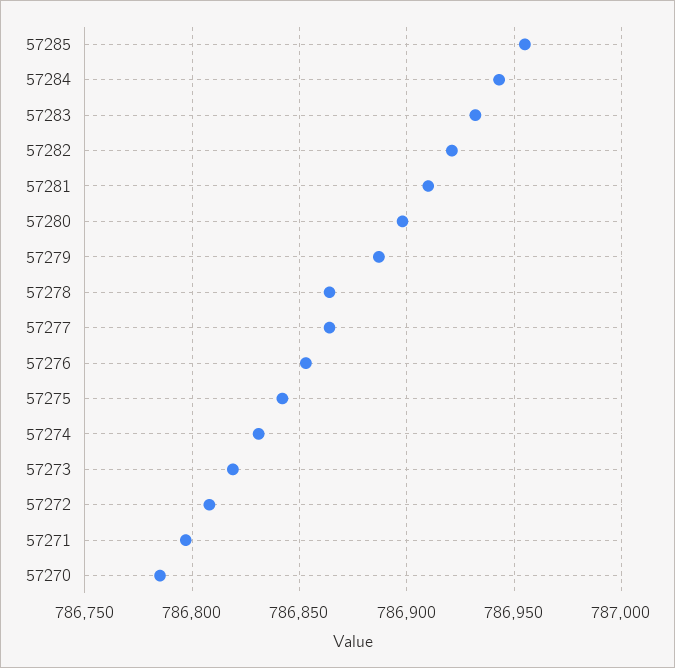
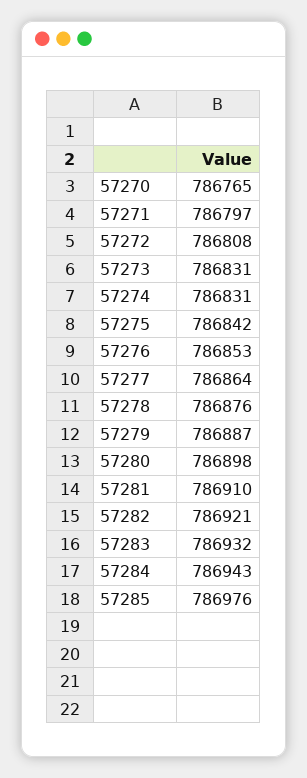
  {
-   "57285": 786955,
+   "57285": 786976,
    "57284": 786943,
    "57283": 786932,
    "57282": 786921,
    "57281": 786910,
    "57280": 786898,
    "57279": 786887,
-   "57278": 786865,
+   "57278": 786876,
    "57277": 786864,
    "57276": 786853,
    "57275": 786842,
    "57274": 786831,
-   "57273": 786820,
+   "57273": 786831,
    "57272": 786808,
    "57271": 786797,
-   "57270": 786785
+   "57270": 786765
  }

